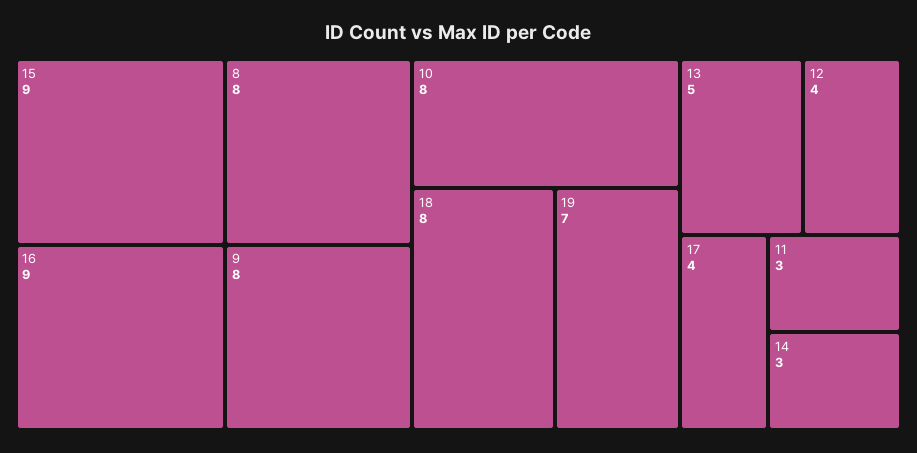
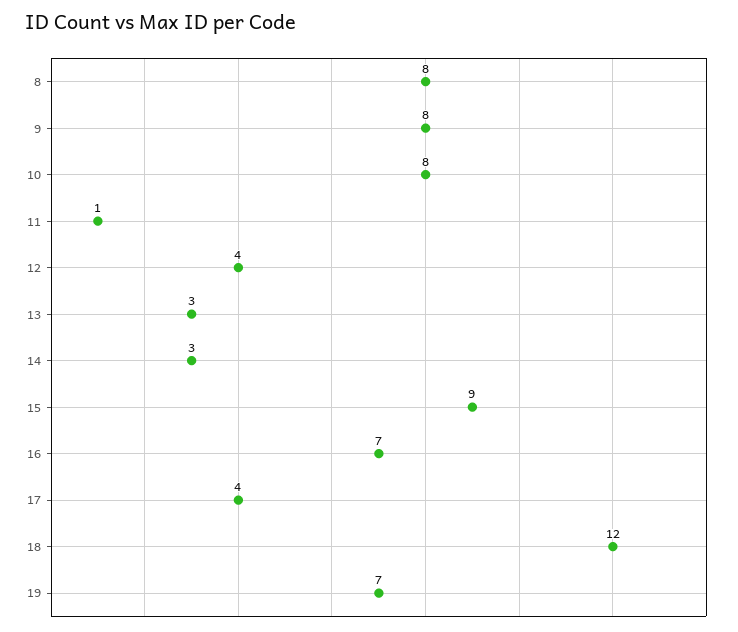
  {
    "15": 9,
-   "16": 9,
+   "16": 7,
    "8": 8,
    "9": 8,
    "10": 8,
-   "18": 8,
+   "18": 12,
    "19": 7,
-   "13": 5,
+   "13": 3,
    "12": 4,
    "17": 4,
-   "11": 3,
+   "11": 1,
    "14": 3
  }

